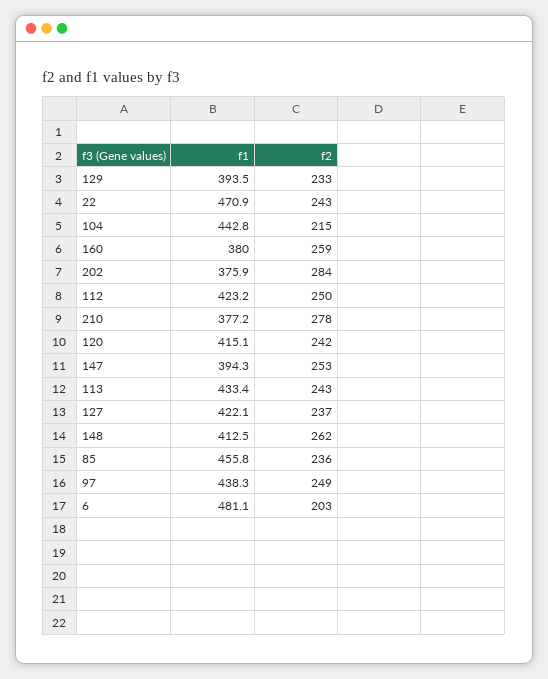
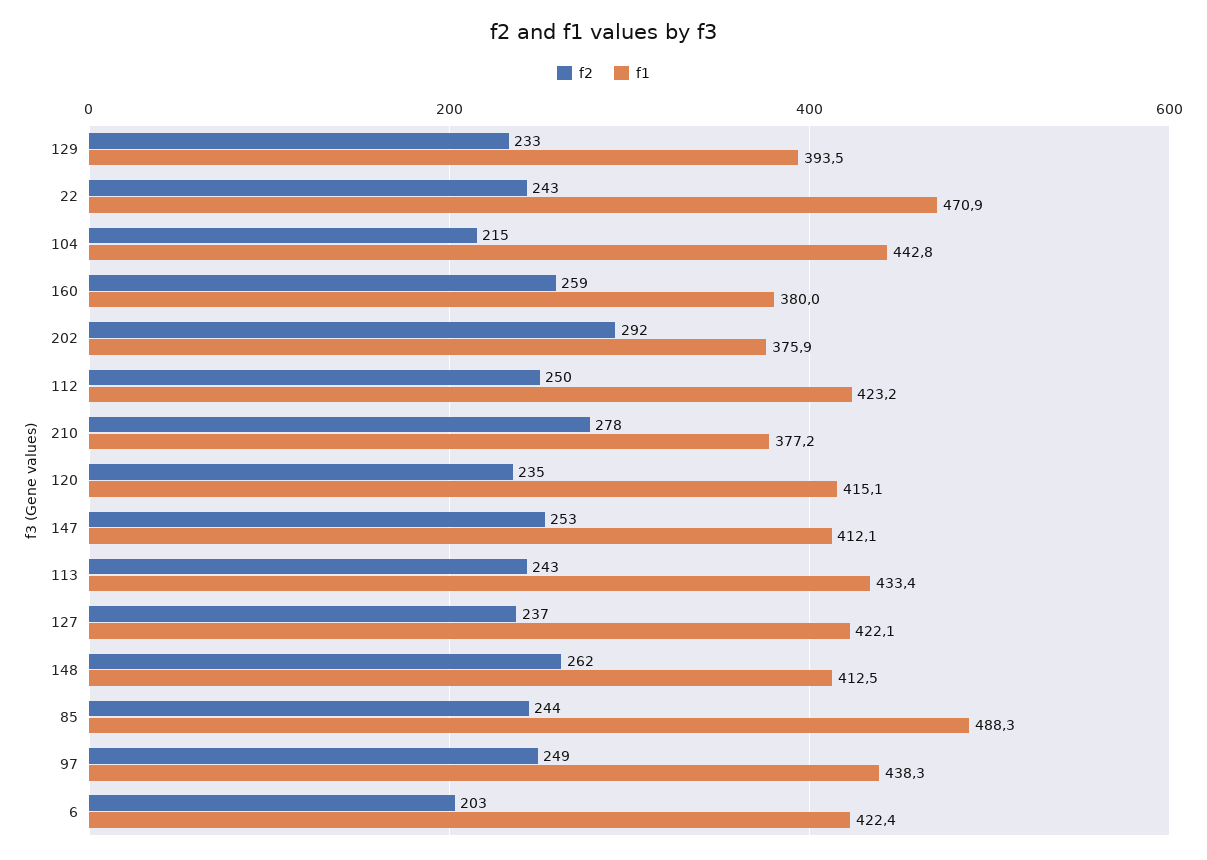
  {
    "f1": {
      "129": 393.5,
      "22": 470.9,
      "104": 442.8,
      "160": 380,
      "202": 375.9,
      "112": 423.2,
      "210": 377.2,
      "120": 415.1,
-     "147": 394.3,
+     "147": 412.1,
      "113": 433.4,
      "127": 422.1,
      "148": 412.5,
-     "85": 455.8,
+     "85": 488.3,
      "97": 438.3,
-     "6": 481.1
+     "6": 422.4
    },
    "f2": {
      "129": 233,
      "22": 243,
      "104": 215,
      "160": 259,
-     "202": 284,
+     "202": 292,
      "112": 250,
      "210": 278,
-     "120": 242,
+     "120": 235,
      "147": 253,
      "113": 243,
      "127": 237,
      "148": 262,
-     "85": 236,
+     "85": 244,
      "97": 249,
      "6": 203
    }
  }

